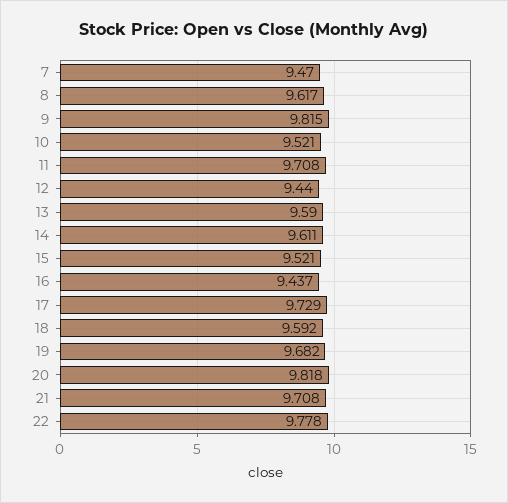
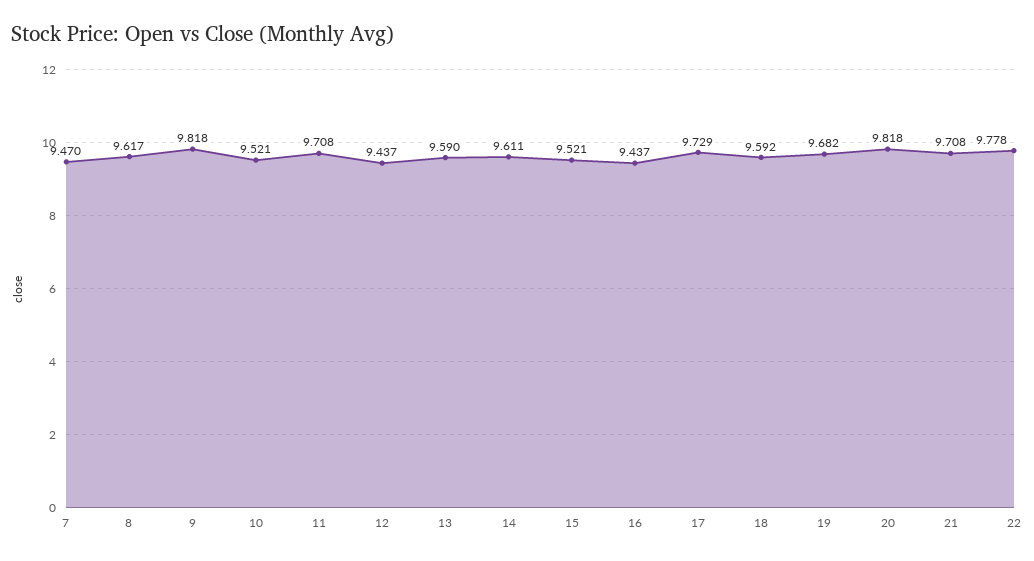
  {
    "7": 9.47,
    "8": 9.617,
-   "9": 9.815,
+   "9": 9.818,
    "10": 9.521,
    "11": 9.708,
-   "12": 9.44,
+   "12": 9.437,
    "13": 9.59,
    "14": 9.611,
    "15": 9.521,
    "16": 9.437,
    "17": 9.729,
    "18": 9.592,
    "19": 9.682,
    "20": 9.818,
    "21": 9.708,
    "22": 9.778
  }

